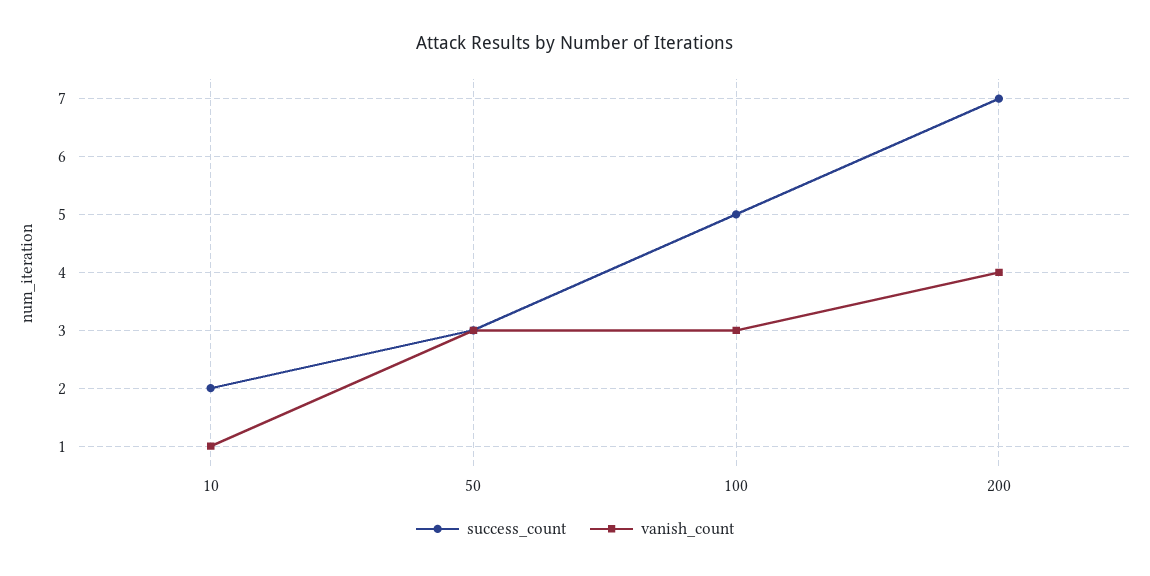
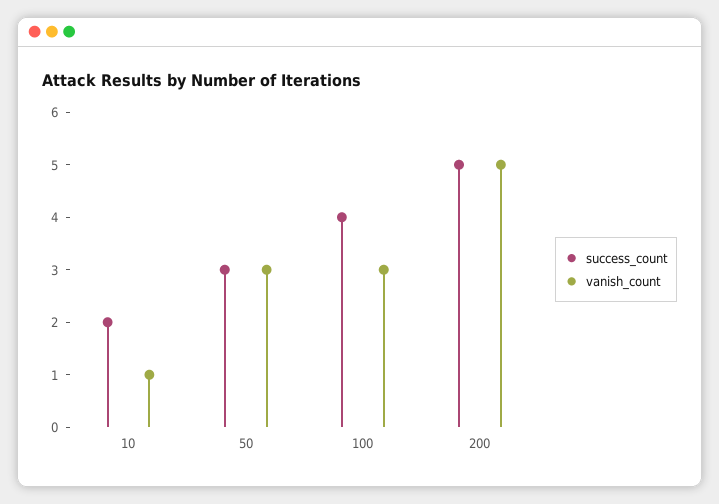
  {
    "success_count": {
      "10": 2,
      "50": 3,
-     "100": 5,
+     "100": 4,
-     "200": 7
+     "200": 5
    },
    "vanish_count": {
      "10": 1,
      "50": 3,
      "100": 3,
-     "200": 4
+     "200": 5
    }
  }

